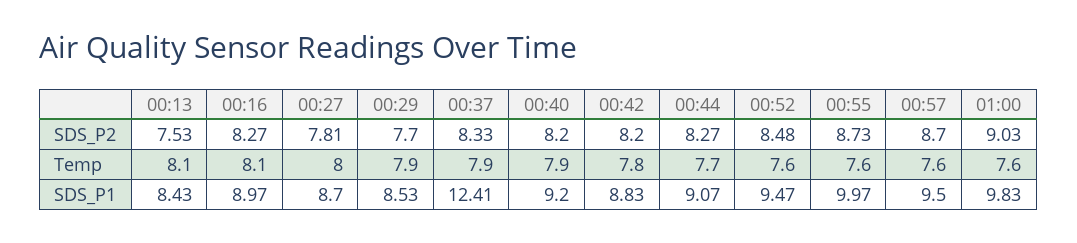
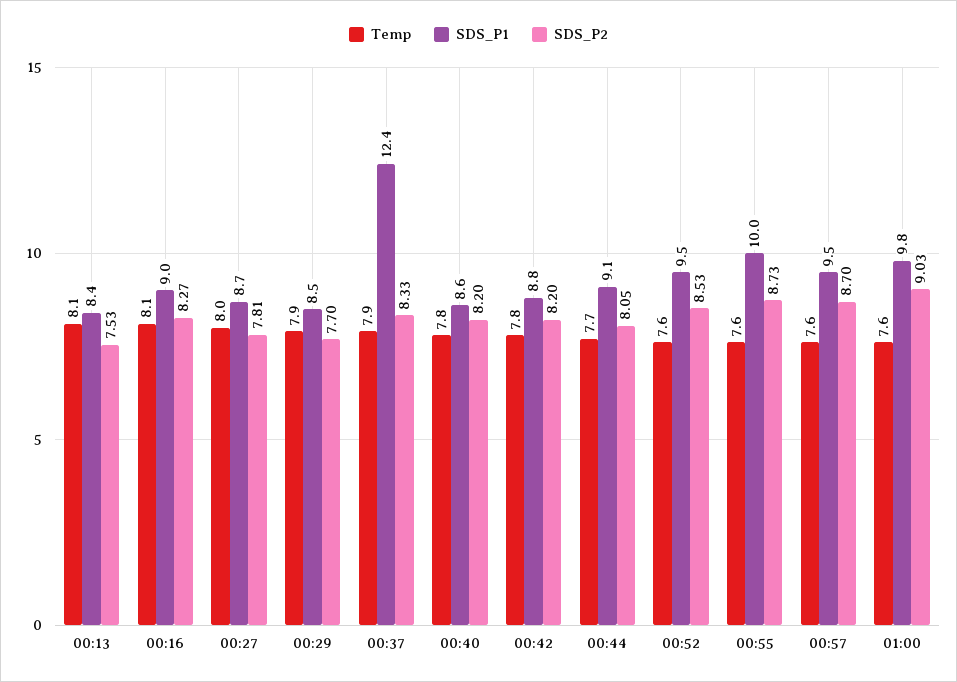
  {
    "SDS_P2": {
      "00:13": 7.53,
      "00:16": 8.27,
      "00:27": 7.81,
      "00:29": 7.7,
      "00:37": 8.33,
      "00:40": 8.2,
      "00:42": 8.2,
-     "00:44": 8.27,
+     "00:44": 8.05,
-     "00:52": 8.48,
+     "00:52": 8.53,
      "00:55": 8.73,
      "00:57": 8.7,
      "01:00": 9.03
    },
    "Temp": {
      "00:13": 8.1,
      "00:16": 8.1,
      "00:27": 8,
      "00:29": 7.9,
      "00:37": 7.9,
-     "00:40": 7.9,
+     "00:40": 7.8,
      "00:42": 7.8,
      "00:44": 7.7,
      "00:52": 7.6,
      "00:55": 7.6,
      "00:57": 7.6,
      "01:00": 7.6
    },
    "SDS_P1": {
      "00:13": 8.43,
      "00:16": 8.97,
      "00:27": 8.7,
      "00:29": 8.53,
      "00:37": 12.41,
-     "00:40": 9.2,
+     "00:40": 8.6,
      "00:42": 8.83,
      "00:44": 9.07,
      "00:52": 9.47,
      "00:55": 9.97,
      "00:57": 9.5,
      "01:00": 9.83
    }
  }

